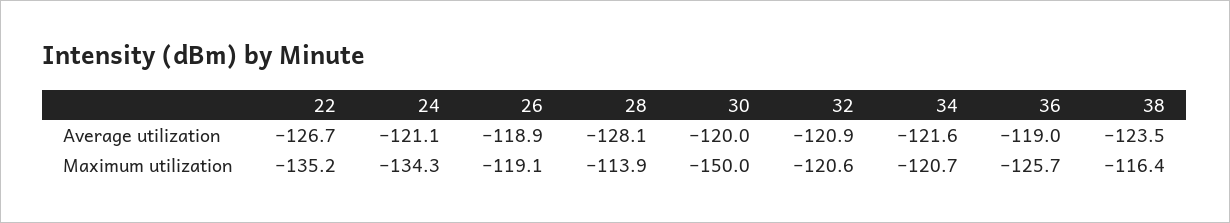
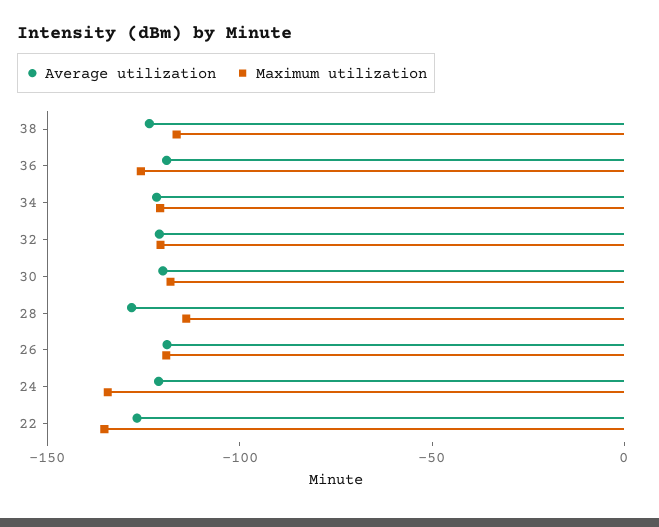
  {
    "Average utilization": {
      "22": -126.7,
      "24": -121.1,
      "26": -118.9,
      "28": -128.1,
      "30": -120,
      "32": -120.9,
      "34": -121.6,
      "36": -119,
      "38": -123.5
    },
    "Maximum utilization": {
      "22": -135.2,
      "24": -134.3,
      "26": -119.1,
      "28": -113.9,
-     "30": -150,
+     "30": -120,
      "32": -120.6,
      "34": -120.7,
      "36": -125.7,
      "38": -116.4
    }
  }

